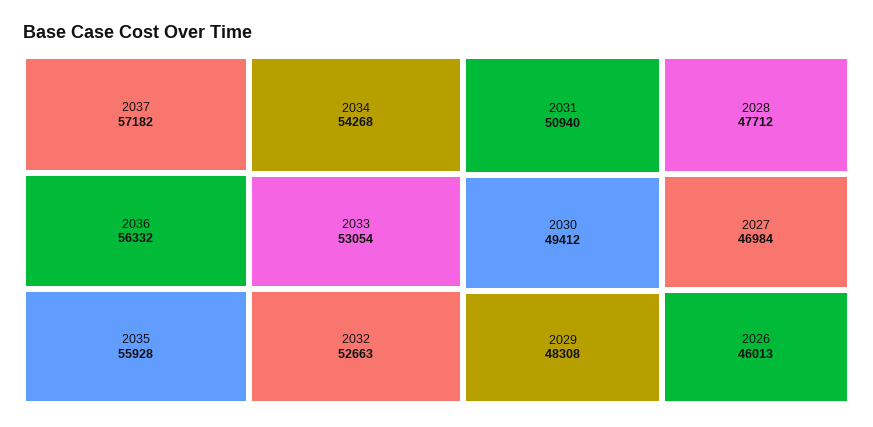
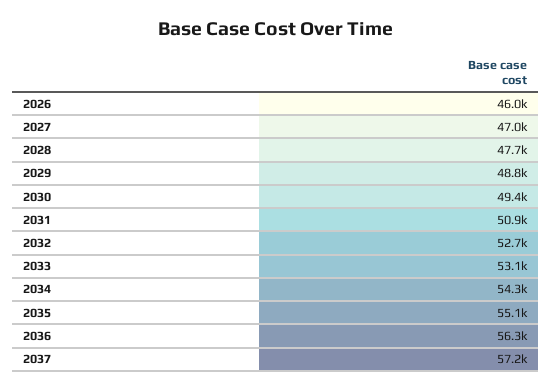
  {
    "2037": 57182,
    "2036": 56332,
-   "2035": 55928,
+   "2035": 55100,
    "2034": 54268,
    "2033": 53054,
    "2032": 52663,
    "2031": 50940,
    "2030": 49412,
-   "2029": 48308,
+   "2029": 48800,
    "2028": 47712,
    "2027": 46984,
    "2026": 46013
  }

